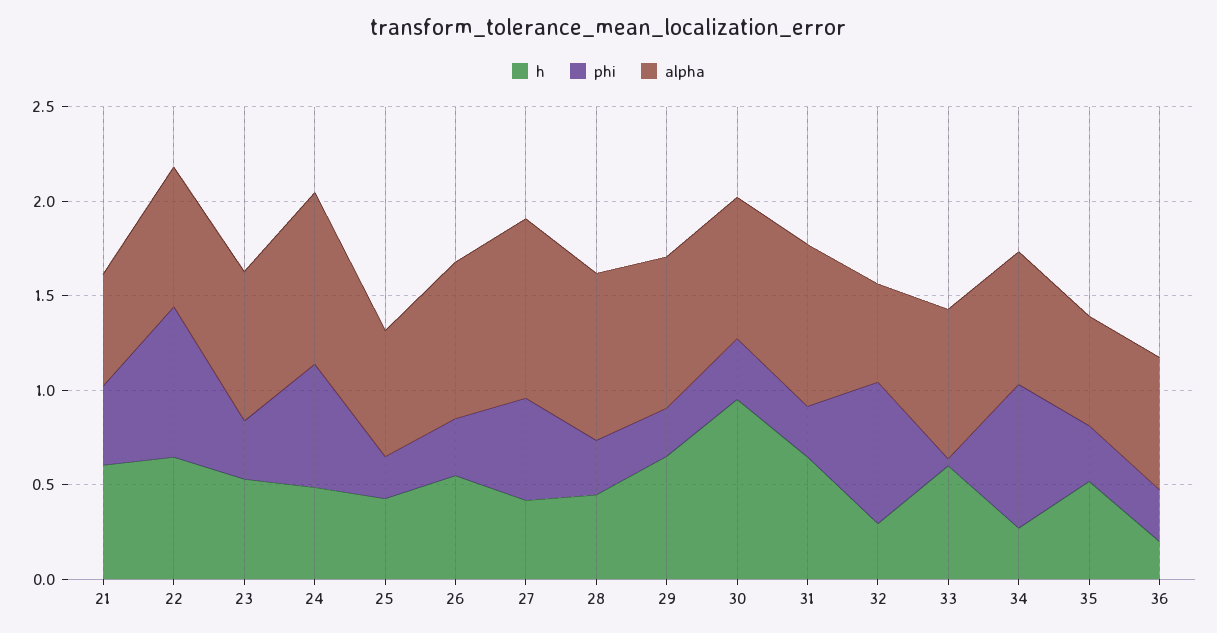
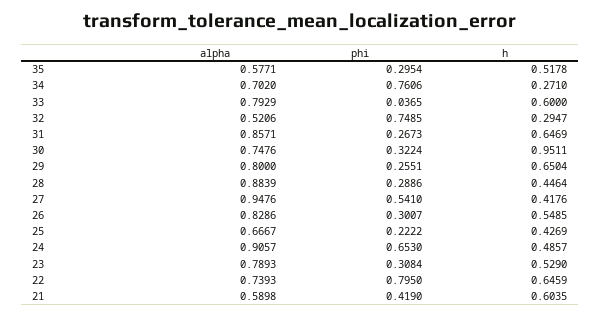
  {
    "h": {
      "21": 0.6035,
      "22": 0.6459,
      "23": 0.529,
      "24": 0.4857,
      "25": 0.4269,
      "26": 0.5485,
      "27": 0.4176,
      "28": 0.4464,
      "29": 0.6504,
      "30": 0.9511,
      "31": 0.6469,
      "32": 0.2947,
      "33": 0.6,
      "34": 0.271,
-     "35": 0.5178,
+     "35": 0.5178
-     "36": 0.2
    },
    "phi": {
      "21": 0.419,
      "22": 0.795,
      "23": 0.3084,
      "24": 0.653,
      "25": 0.2222,
      "26": 0.3007,
      "27": 0.541,
      "28": 0.2886,
      "29": 0.2551,
      "30": 0.3224,
      "31": 0.2673,
      "32": 0.7485,
      "33": 0.0365,
      "34": 0.7606,
-     "35": 0.2954,
+     "35": 0.2954
-     "36": 0.3
    },
    "alpha": {
      "21": 0.5898,
      "22": 0.7393,
      "23": 0.7893,
      "24": 0.9057,
      "25": 0.6667,
      "26": 0.8286,
      "27": 0.9476,
      "28": 0.8839,
      "29": 0.8,
      "30": 0.7476,
      "31": 0.8571,
      "32": 0.5206,
      "33": 0.7929,
      "34": 0.702,
-     "35": 0.5771,
+     "35": 0.5771
-     "36": 0.7
    }
  }

